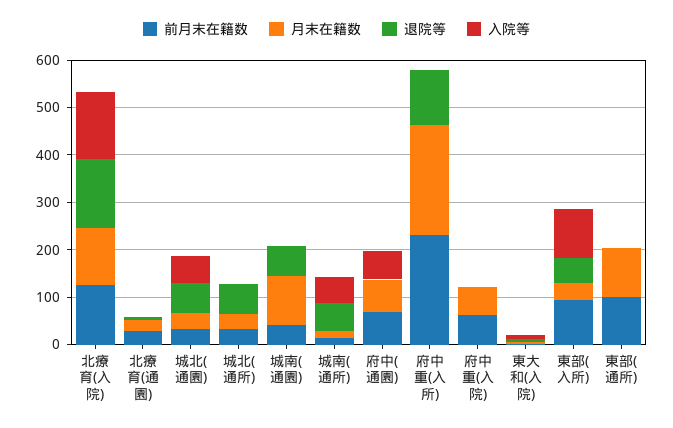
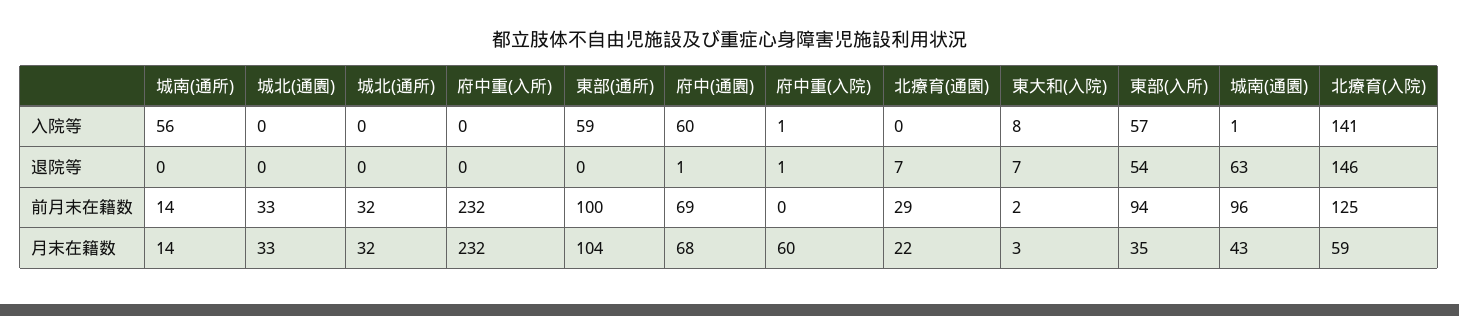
  {
    "前月末在籍数": {
      "北療育(入院)": 125,
      "北療育(通園)": 29,
      "城北(通園)": 33,
      "城北(通所)": 32,
-     "城南(通園)": 40,
+     "城南(通園)": 96,
      "城南(通所)": 14,
      "府中(通園)": 69,
      "府中重(入所)": 232,
-     "府中重(入院)": 60,
+     "府中重(入院)": 0,
      "東大和(入院)": 2,
      "東部(入所)": 94,
      "東部(通所)": 100
    },
    "月末在籍数": {
-     "北療育(入院)": 120,
+     "北療育(入院)": 59,
      "北療育(通園)": 22,
      "城北(通園)": 33,
      "城北(通所)": 32,
-     "城南(通園)": 100,
+     "城南(通園)": 43,
      "城南(通所)": 14,
      "府中(通園)": 68,
      "府中重(入所)": 232,
      "府中重(入院)": 60,
      "東大和(入院)": 3,
      "東部(入所)": 35,
      "東部(通所)": 104
    },
    "退院等": {
      "北療育(入院)": 146,
      "北療育(通園)": 7,
-     "城北(通園)": 60,
+     "城北(通園)": 0,
-     "城北(通所)": 60,
+     "城北(通所)": 0,
      "城南(通園)": 63,
-     "城南(通所)": 60,
+     "城南(通所)": 0,
      "府中(通園)": 1,
-     "府中重(入所)": 120,
+     "府中重(入所)": 0,
      "府中重(入院)": 1,
      "東大和(入院)": 7,
      "東部(入所)": 54,
      "東部(通所)": 0
    },
    "入院等": {
      "北療育(入院)": 141,
      "北療育(通園)": 0,
-     "城北(通園)": 60,
+     "城北(通園)": 0,
      "城北(通所)": 0,
      "城南(通園)": 1,
      "城南(通所)": 56,
      "府中(通園)": 60,
      "府中重(入所)": 0,
      "府中重(入院)": 1,
      "東大和(入院)": 8,
-     "東部(入所)": 100,
+     "東部(入所)": 57,
-     "東部(通所)": 0
+     "東部(通所)": 59
    }
  }

